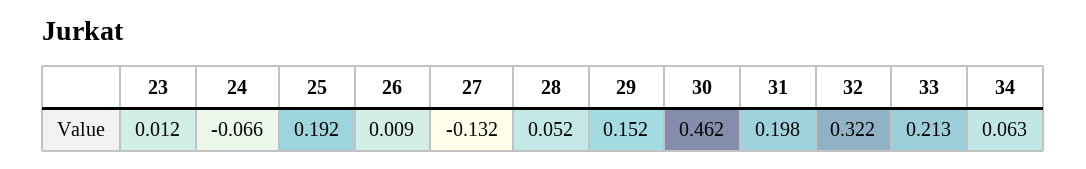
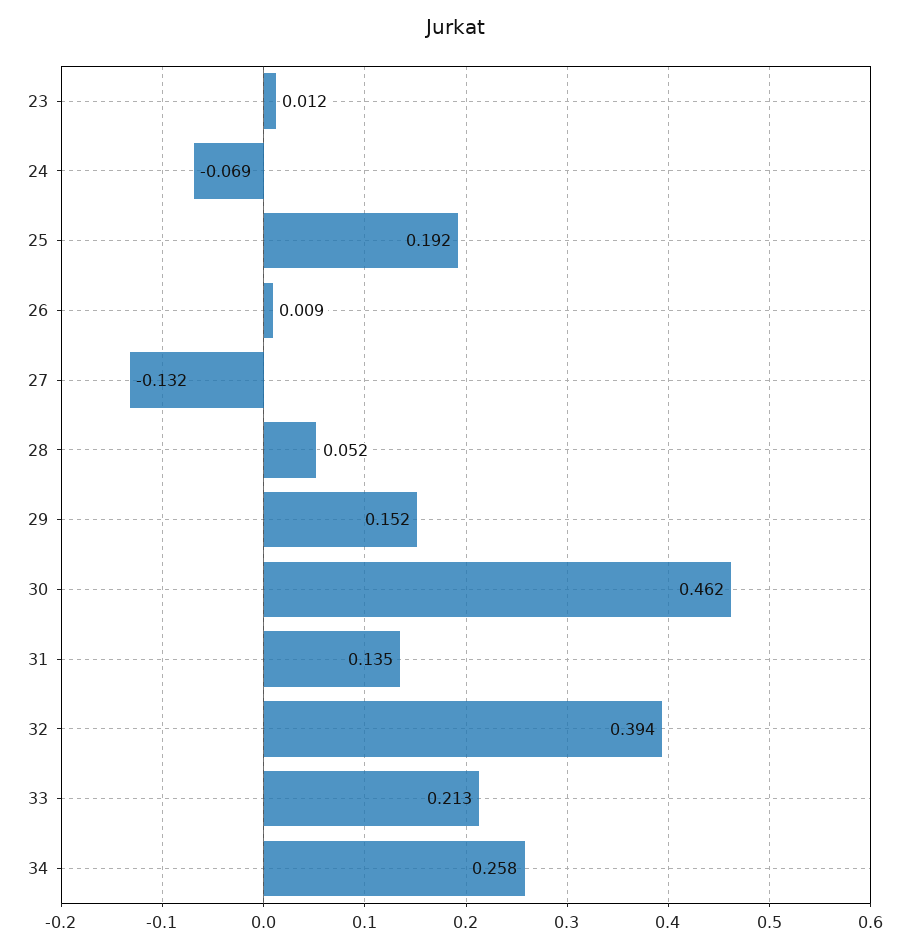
  {
    "23": 0.012,
-   "24": -0.066,
+   "24": -0.069,
    "25": 0.192,
    "26": 0.009,
    "27": -0.132,
    "28": 0.052,
    "29": 0.152,
    "30": 0.462,
-   "31": 0.198,
+   "31": 0.135,
-   "32": 0.322,
+   "32": 0.394,
    "33": 0.213,
-   "34": 0.063
+   "34": 0.258
  }

